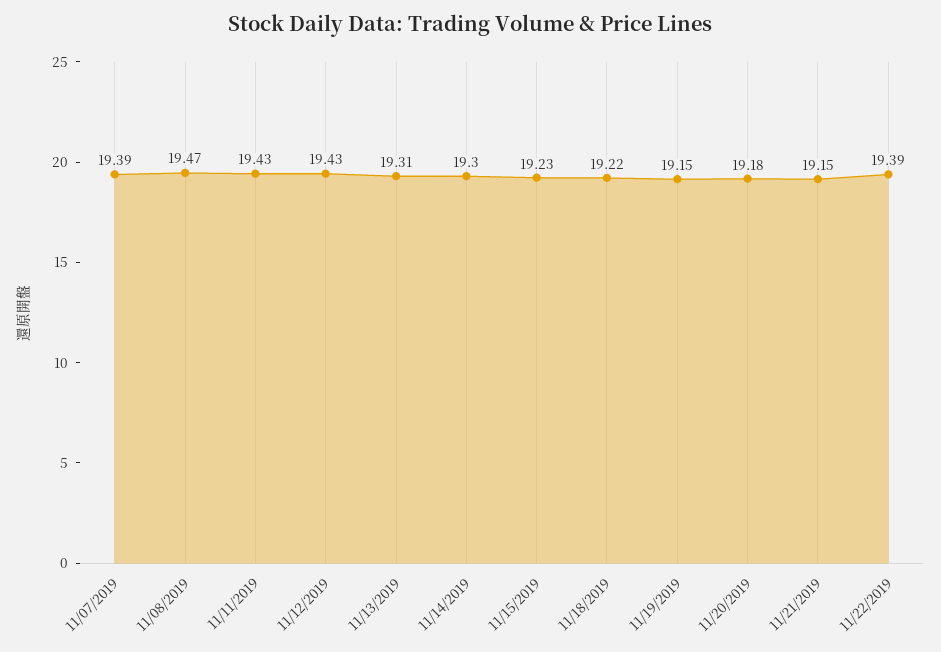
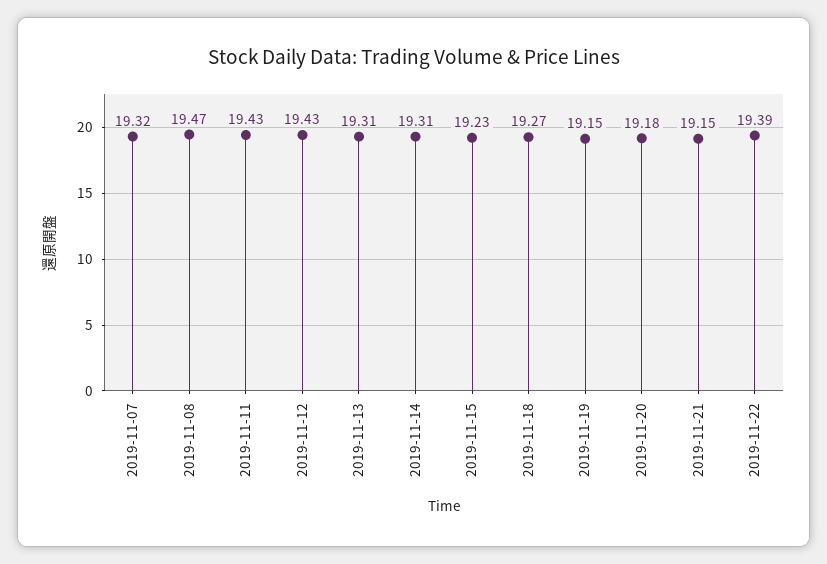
  {
-   "11/07/2019": 19.39,
+   "11/07/2019": 19.32,
    "11/08/2019": 19.47,
    "11/11/2019": 19.43,
    "11/12/2019": 19.43,
    "11/13/2019": 19.31,
-   "11/14/2019": 19.3,
+   "11/14/2019": 19.31,
    "11/15/2019": 19.23,
-   "11/18/2019": 19.22,
+   "11/18/2019": 19.27,
    "11/19/2019": 19.15,
    "11/20/2019": 19.18,
    "11/21/2019": 19.15,
    "11/22/2019": 19.39
  }

